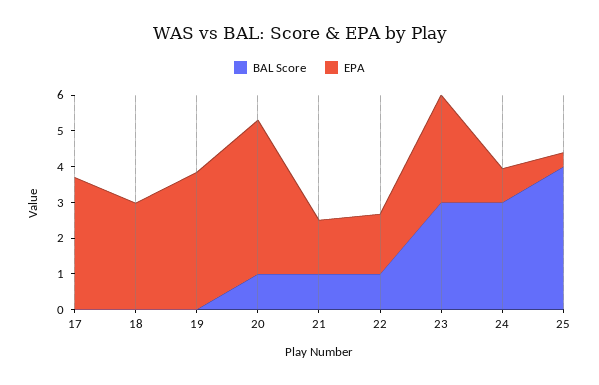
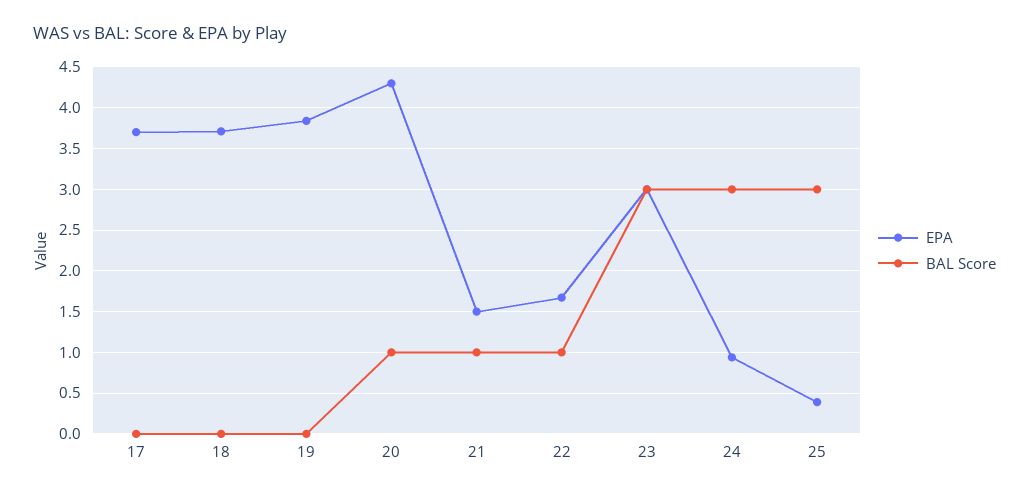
  {
    "BAL Score": {
      "17": 0,
      "18": 0,
      "19": 0,
      "20": 1,
      "21": 1,
      "22": 1,
      "23": 3,
      "24": 3,
-     "25": 4
+     "25": 3
    },
    "EPA": {
      "17": 3.7,
-     "18": 3,
+     "18": 3.7,
      "19": 3.8,
      "20": 4.3,
      "21": 1.5,
      "22": 1.7,
      "23": 3,
      "24": 0.9,
      "25": 0.4
    }
  }

